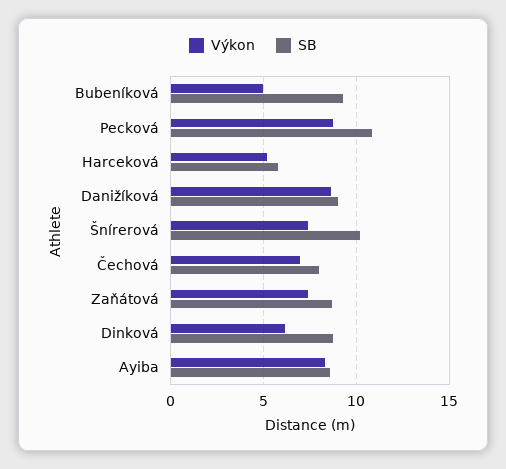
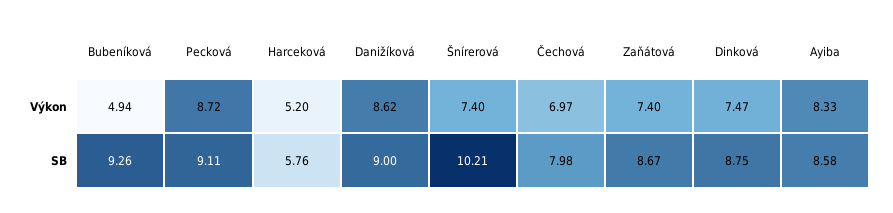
  {
    "Výkon": {
      "Bubeníková": 4.94,
      "Pecková": 8.72,
      "Harceková": 5.2,
      "Danižíková": 8.62,
      "Šnírerová": 7.4,
      "Čechová": 6.97,
      "Zaňátová": 7.4,
-     "Dinková": 6,
+     "Dinková": 7.47,
      "Ayiba": 8.33
    },
    "SB": {
      "Bubeníková": 9.26,
-     "Pecková": 11,
+     "Pecková": 9.11,
      "Harceková": 5.76,
      "Danižíková": 9,
      "Šnírerová": 10.21,
      "Čechová": 7.98,
      "Zaňátová": 8.67,
      "Dinková": 8.75,
      "Ayiba": 8.58
    }
  }

